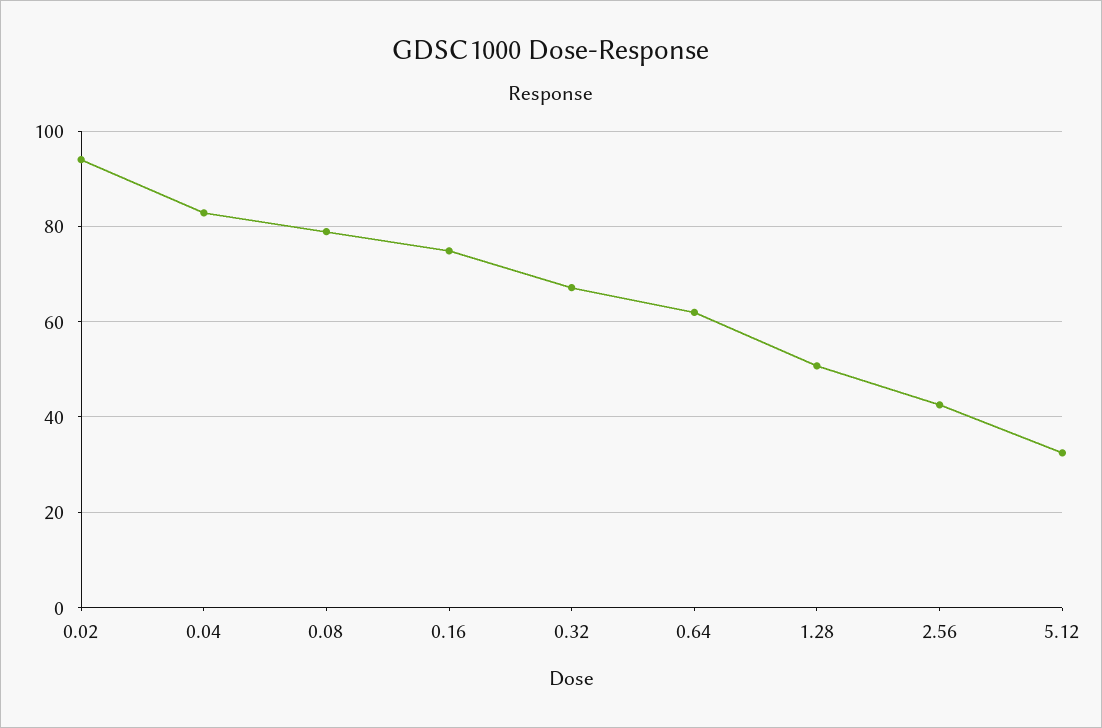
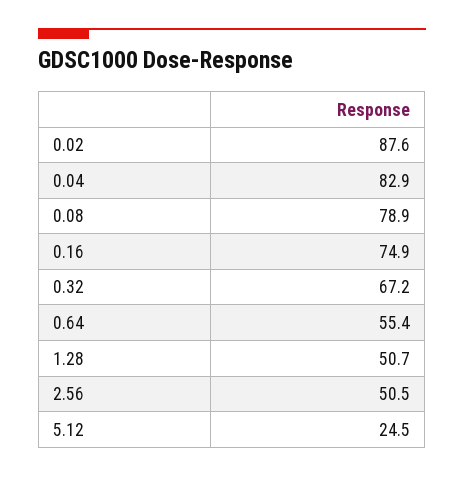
  {
-   "0.02": 94,
+   "0.02": 87.6,
    "0.04": 82.9,
    "0.08": 78.9,
    "0.16": 74.9,
    "0.32": 67.2,
-   "0.64": 62,
+   "0.64": 55.4,
    "1.28": 50.7,
-   "2.56": 42,
+   "2.56": 50.5,
-   "5.12": 32
+   "5.12": 24.5
  }

